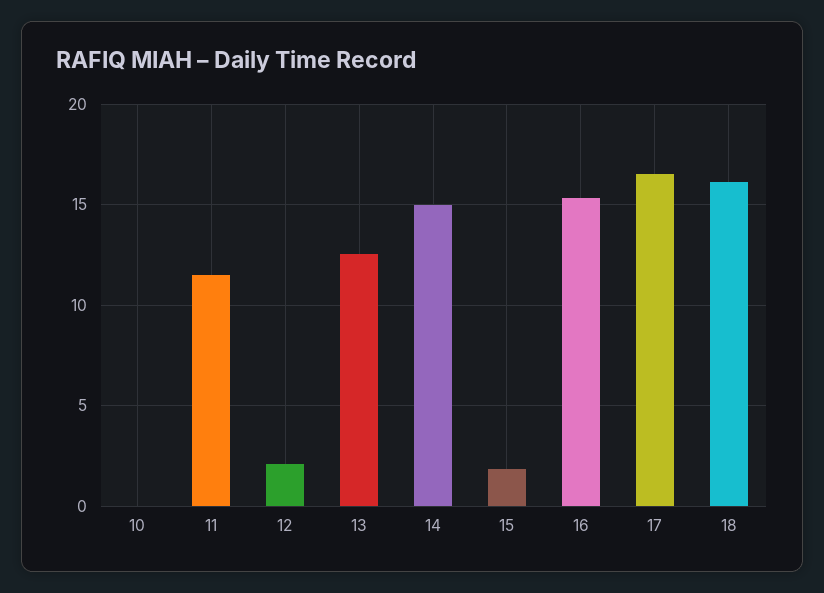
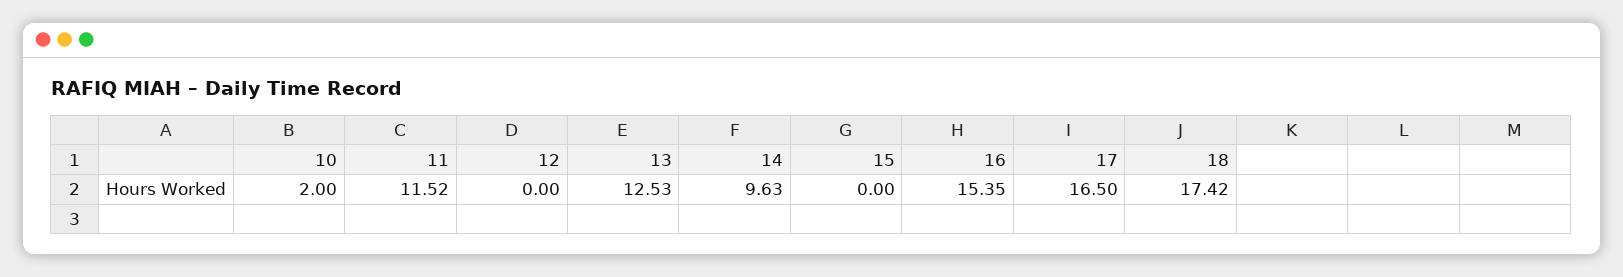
  {
-   "10": 0,
+   "10": 2,
    "11": 11.52,
-   "12": 2,
+   "12": 0,
    "13": 12.53,
-   "14": 15,
+   "14": 9.63,
-   "15": 2,
+   "15": 0,
    "16": 15.35,
    "17": 16.5,
-   "18": 16
+   "18": 17.42
  }

